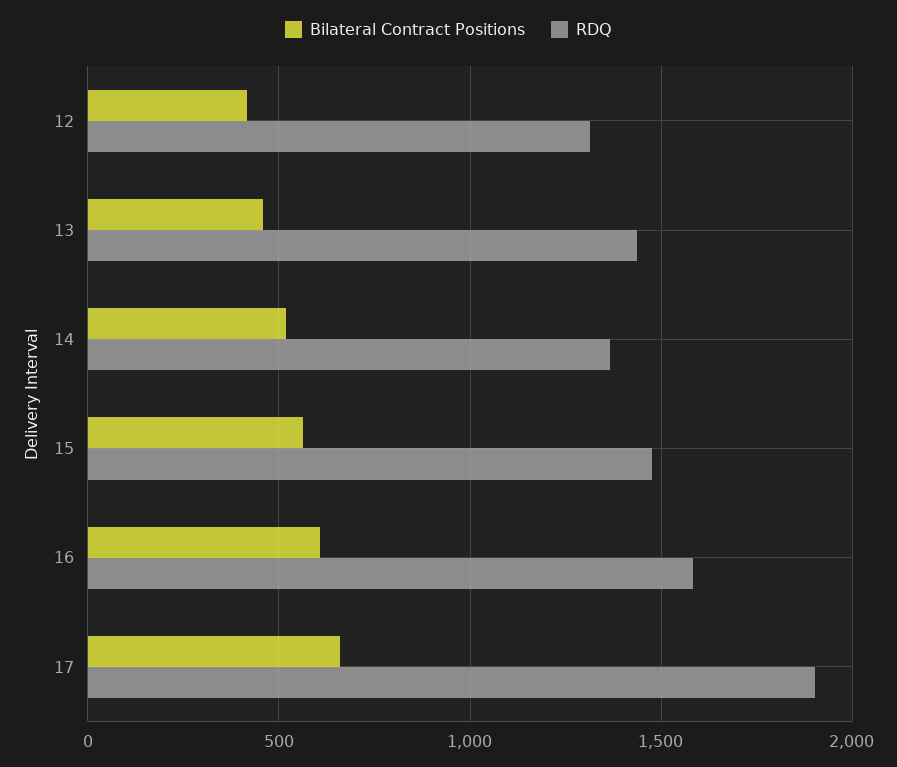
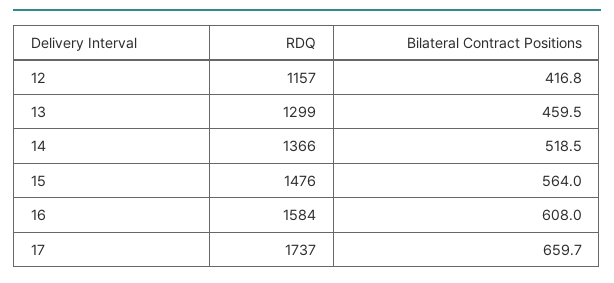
  {
    "Bilateral Contract Positions": {
      "12": 416.8,
      "13": 459.5,
      "14": 518.5,
      "15": 564,
      "16": 608,
      "17": 659.7
    },
    "RDQ": {
-     "12": 1300,
+     "12": 1157,
-     "13": 1450,
+     "13": 1299,
      "14": 1366,
      "15": 1476,
      "16": 1584,
-     "17": 1900
+     "17": 1737
    }
  }

